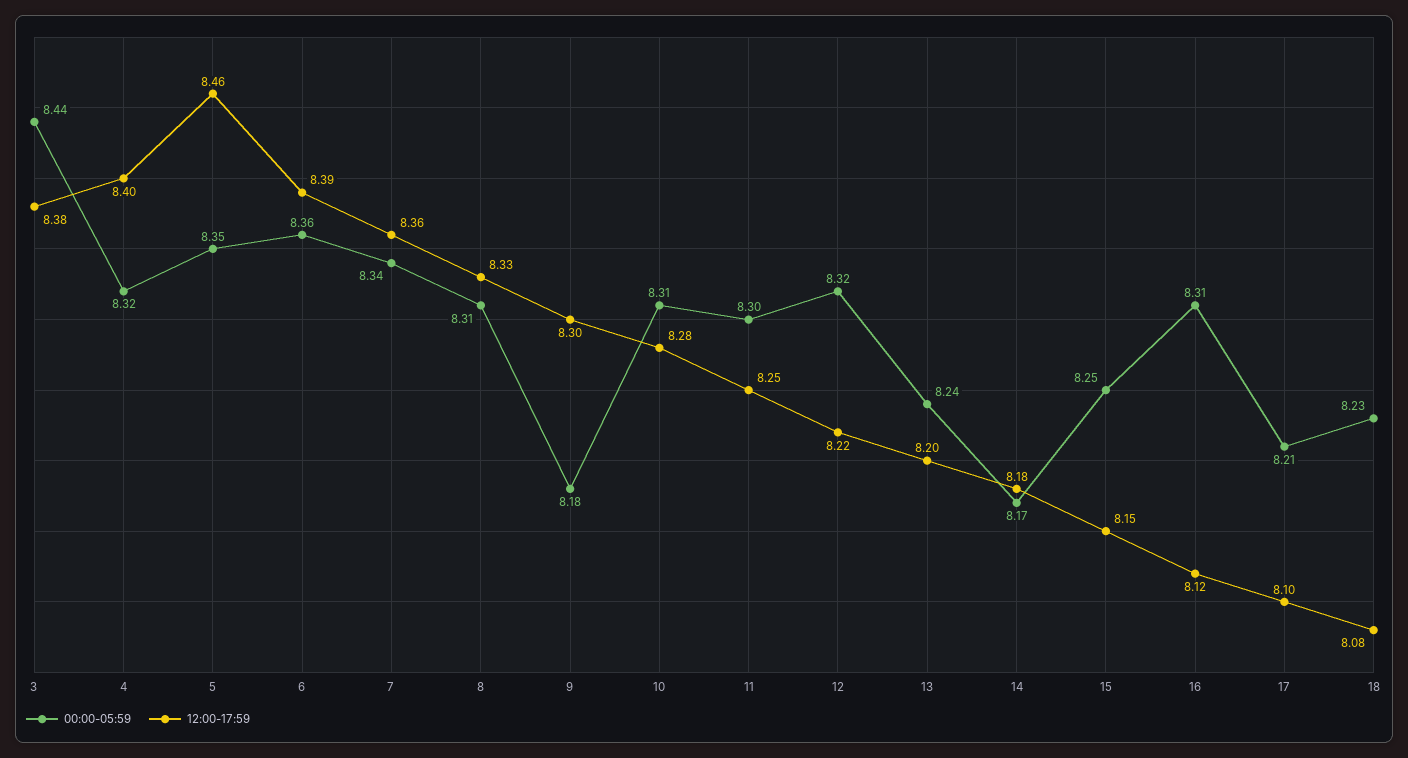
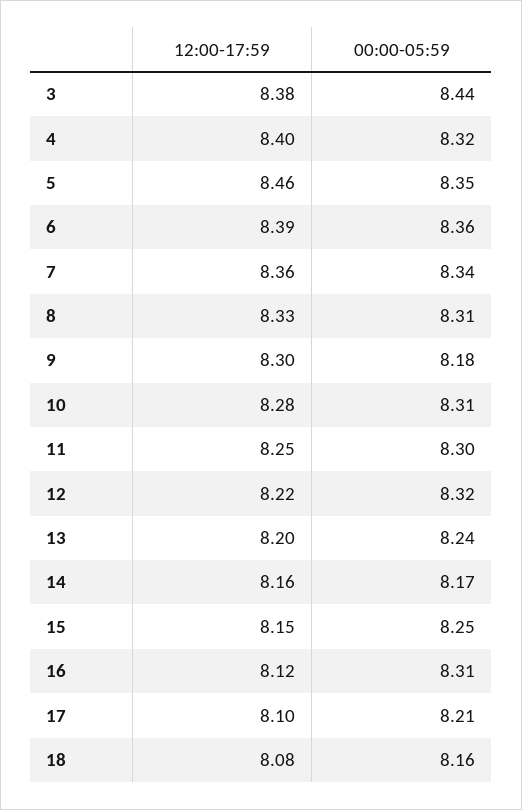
  {
    "00:00-05:59": {
      "3": 8.44,
      "4": 8.32,
      "5": 8.35,
      "6": 8.36,
      "7": 8.34,
      "8": 8.31,
      "9": 8.18,
      "10": 8.31,
      "11": 8.3,
      "12": 8.32,
      "13": 8.24,
      "14": 8.17,
      "15": 8.25,
      "16": 8.31,
      "17": 8.21,
-     "18": 8.23
+     "18": 8.16
    },
    "12:00-17:59": {
      "3": 8.38,
      "4": 8.4,
      "5": 8.46,
      "6": 8.39,
      "7": 8.36,
      "8": 8.33,
      "9": 8.3,
      "10": 8.28,
      "11": 8.25,
      "12": 8.22,
      "13": 8.2,
-     "14": 8.18,
+     "14": 8.16,
      "15": 8.15,
      "16": 8.12,
      "17": 8.1,
      "18": 8.08
    }
  }

